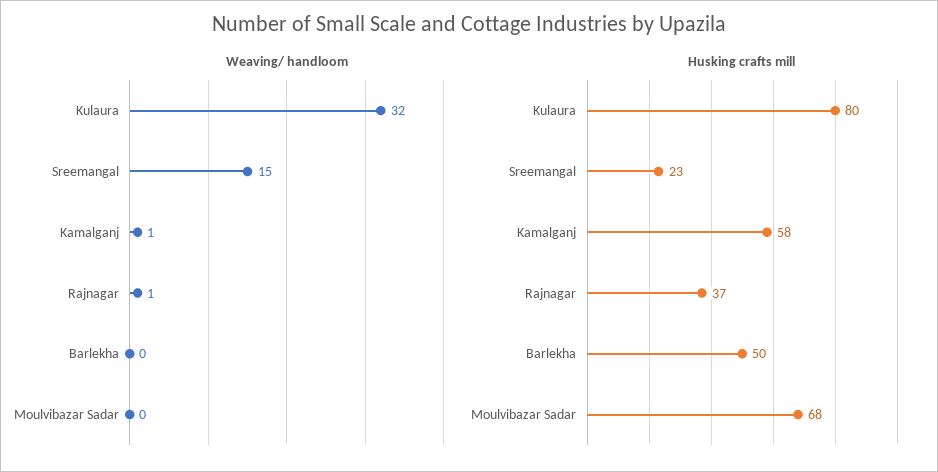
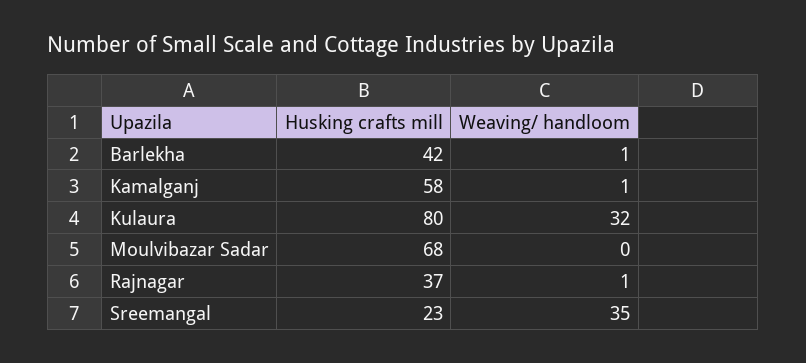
  {
    "Weaving/ handloom": {
      "Kulaura": 32,
-     "Sreemangal": 15,
+     "Sreemangal": 35,
      "Kamalganj": 1,
      "Rajnagar": 1,
-     "Barlekha": 0,
+     "Barlekha": 1,
      "Moulvibazar Sadar": 0
    },
    "Husking crafts mill": {
      "Kulaura": 80,
      "Sreemangal": 23,
      "Kamalganj": 58,
      "Rajnagar": 37,
-     "Barlekha": 50,
+     "Barlekha": 42,
      "Moulvibazar Sadar": 68
    }
  }

